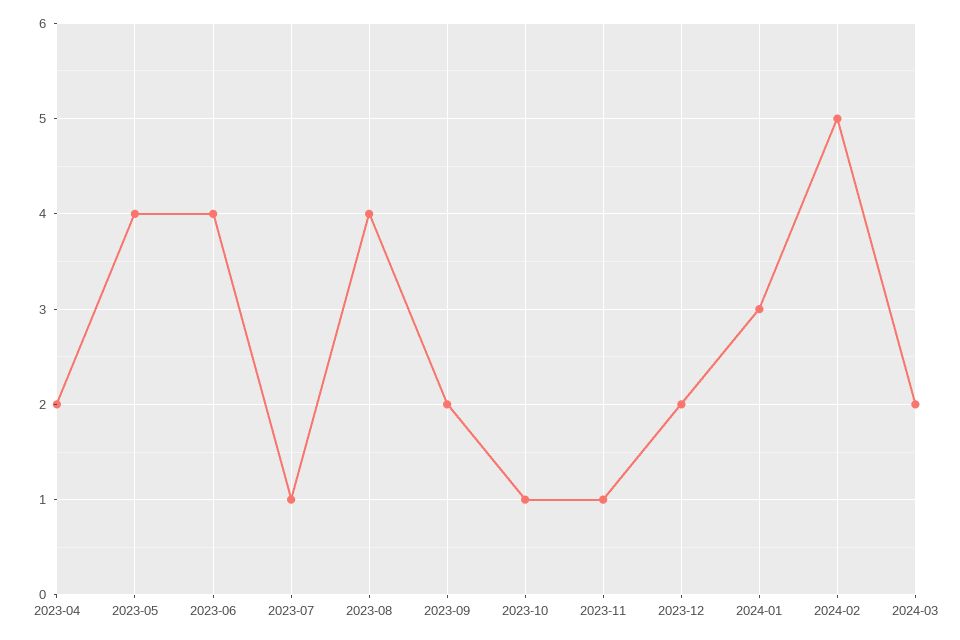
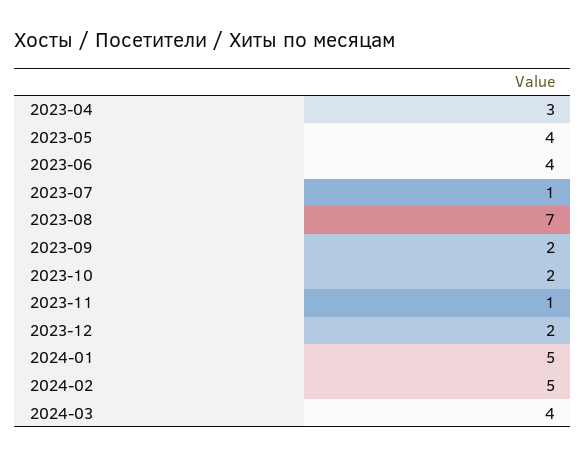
  {
-   "2023-04": 2,
+   "2023-04": 3,
    "2023-05": 4,
    "2023-06": 4,
    "2023-07": 1,
-   "2023-08": 4,
+   "2023-08": 7,
    "2023-09": 2,
-   "2023-10": 1,
+   "2023-10": 2,
    "2023-11": 1,
    "2023-12": 2,
-   "2024-01": 3,
+   "2024-01": 5,
    "2024-02": 5,
-   "2024-03": 2
+   "2024-03": 4
  }

